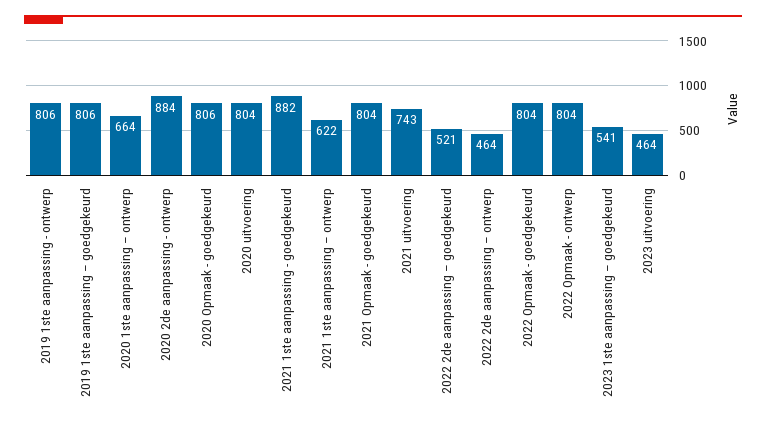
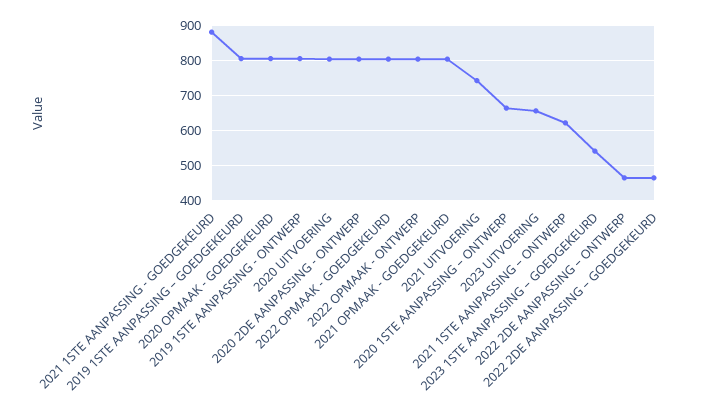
  {
    "2019 1ste aanpassing - ontwerp": 806,
    "2019 1ste aanpassing – goedgekeurd": 806,
    "2020 1ste aanpassing – ontwerp": 664,
-   "2020 2de aanpassing - ontwerp": 884,
+   "2020 2de aanpassing - ontwerp": 800,
    "2020 Opmaak - goedgekeurd": 806,
    "2020 uitvoering": 804,
    "2021 1ste aanpassing - goedgekeurd": 882,
    "2021 1ste aanpassing – ontwerp": 622,
    "2021 Opmaak - goedgekeurd": 804,
    "2021 uitvoering": 743,
-   "2022 2de aanpassing – goedgekeurd": 521,
+   "2022 2de aanpassing – goedgekeurd": 460,
    "2022 2de aanpassing – ontwerp": 464,
    "2022 Opmaak - goedgekeurd": 804,
    "2022 Opmaak - ontwerp": 804,
    "2023 1ste aanpassing – goedgekeurd": 541,
-   "2023 uitvoering": 464
+   "2023 uitvoering": 660
  }

